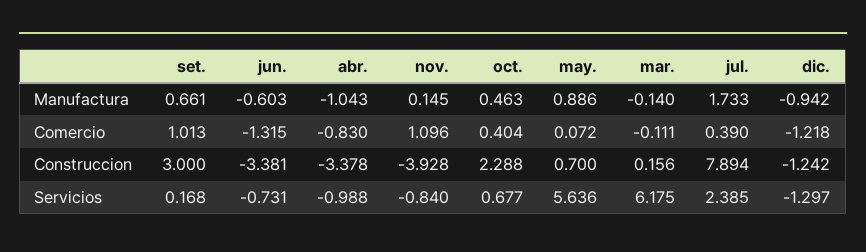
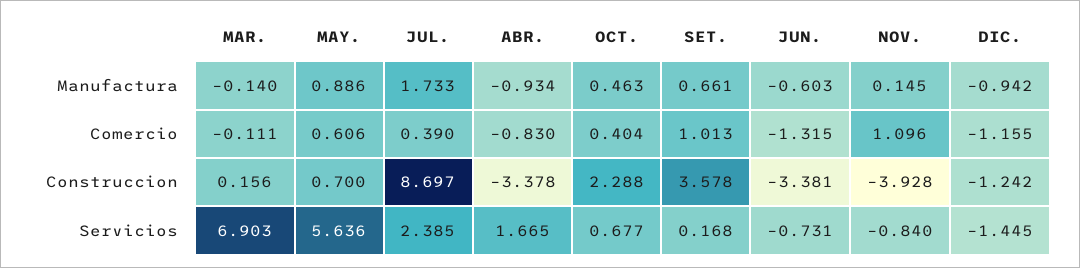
  {
    "set.": {
      "Manufactura": 0.661,
      "Comercio": 1.013,
-     "Construccion": 3,
+     "Construccion": 3.578,
      "Servicios": 0.168
    },
    "jun.": {
      "Manufactura": -0.603,
      "Comercio": -1.315,
      "Construccion": -3.381,
      "Servicios": -0.731
    },
    "abr.": {
-     "Manufactura": -1.043,
+     "Manufactura": -0.934,
      "Comercio": -0.83,
      "Construccion": -3.378,
-     "Servicios": -0.988
+     "Servicios": 1.665
    },
    "nov.": {
      "Manufactura": 0.145,
      "Comercio": 1.096,
      "Construccion": -3.928,
      "Servicios": -0.84
    },
    "oct.": {
      "Manufactura": 0.463,
      "Comercio": 0.404,
      "Construccion": 2.288,
      "Servicios": 0.677
    },
    "may.": {
      "Manufactura": 0.886,
-     "Comercio": 0.072,
+     "Comercio": 0.606,
      "Construccion": 0.7,
      "Servicios": 5.636
    },
    "mar.": {
      "Manufactura": -0.14,
      "Comercio": -0.111,
      "Construccion": 0.156,
-     "Servicios": 6.175
+     "Servicios": 6.903
    },
    "jul.": {
      "Manufactura": 1.733,
      "Comercio": 0.39,
-     "Construccion": 7.894,
+     "Construccion": 8.697,
      "Servicios": 2.385
    },
    "dic.": {
      "Manufactura": -0.942,
-     "Comercio": -1.218,
+     "Comercio": -1.155,
      "Construccion": -1.242,
-     "Servicios": -1.297
+     "Servicios": -1.445
    }
  }

